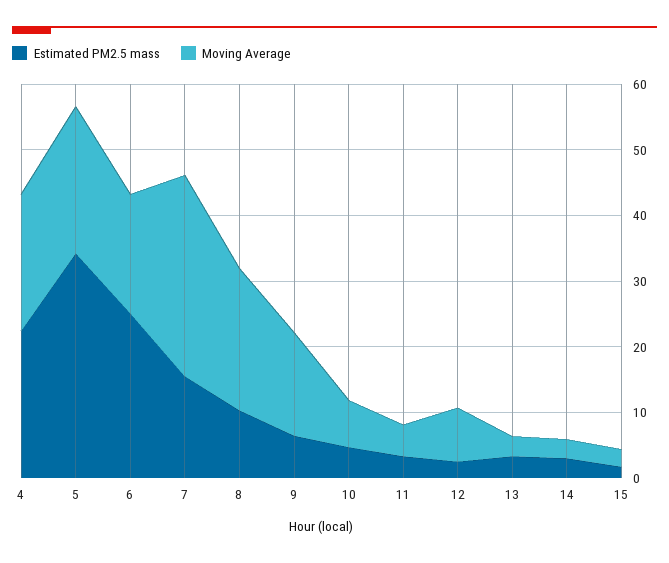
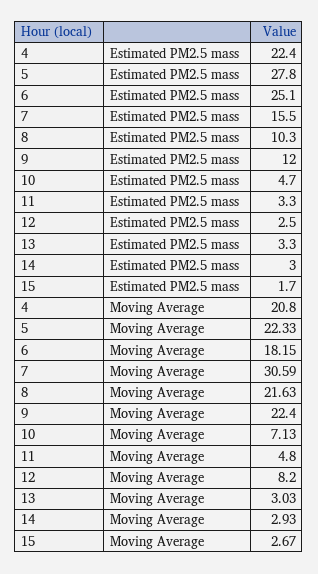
  {
    "Estimated PM2.5 mass": {
      "4": 22.4,
-     "5": 34,
+     "5": 27.8,
      "6": 25.1,
      "7": 15.5,
      "8": 10.3,
-     "9": 6,
+     "9": 12,
      "10": 4.7,
      "11": 3.3,
      "12": 2.5,
      "13": 3.3,
      "14": 3,
      "15": 1.7
    },
    "Moving Average": {
      "4": 20.8,
      "5": 22.33,
      "6": 18.15,
      "7": 30.59,
      "8": 21.63,
-     "9": 16,
+     "9": 22.4,
      "10": 7.13,
      "11": 4.8,
      "12": 8.2,
      "13": 3.03,
      "14": 2.93,
      "15": 2.67
    }
  }

